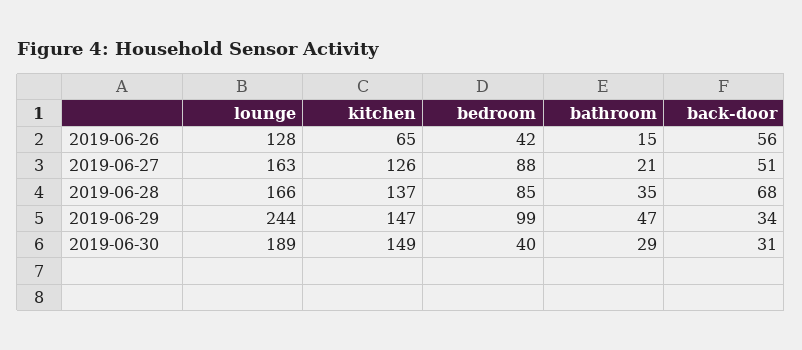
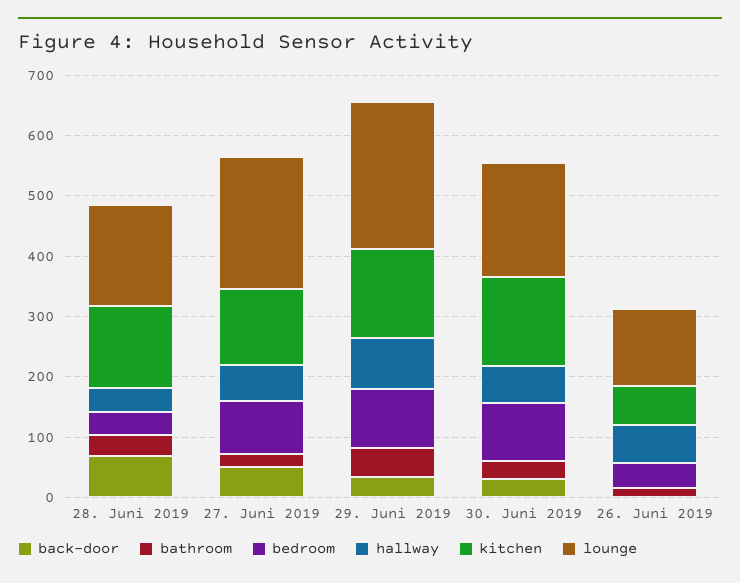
  {
    "lounge": {
      "2019-06-26": 128,
-     "2019-06-27": 163,
+     "2019-06-27": 220,
      "2019-06-28": 166,
      "2019-06-29": 244,
      "2019-06-30": 189
    },
    "kitchen": {
      "2019-06-26": 65,
      "2019-06-27": 126,
      "2019-06-28": 137,
      "2019-06-29": 147,
      "2019-06-30": 149
    },
    "bedroom": {
      "2019-06-26": 42,
      "2019-06-27": 88,
-     "2019-06-28": 85,
+     "2019-06-28": 40,
      "2019-06-29": 99,
-     "2019-06-30": 40
+     "2019-06-30": 100
    },
    "bathroom": {
      "2019-06-26": 15,
      "2019-06-27": 21,
      "2019-06-28": 35,
      "2019-06-29": 47,
      "2019-06-30": 29
    },
    "back-door": {
-     "2019-06-26": 56,
+     "2019-06-26": 0,
      "2019-06-27": 51,
      "2019-06-28": 68,
      "2019-06-29": 34,
      "2019-06-30": 31
-   }
+   },
+   "hallway": {
+     "2019-06-28": 40,
+     "2019-06-27": 60,
+     "2019-06-29": 80,
+     "2019-06-30": 60,
+     "2019-06-26": 60
+   }
  }

